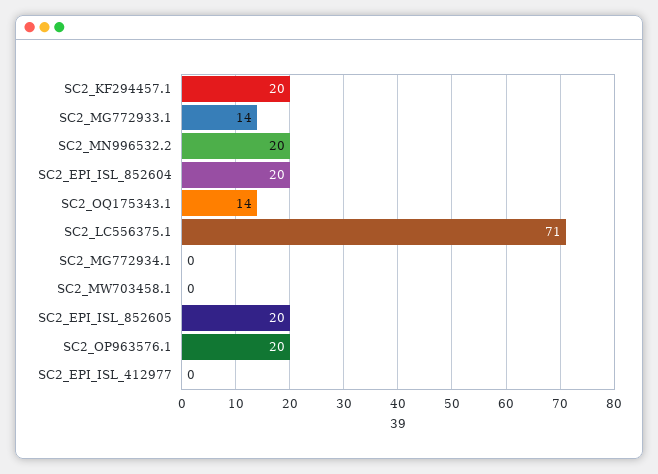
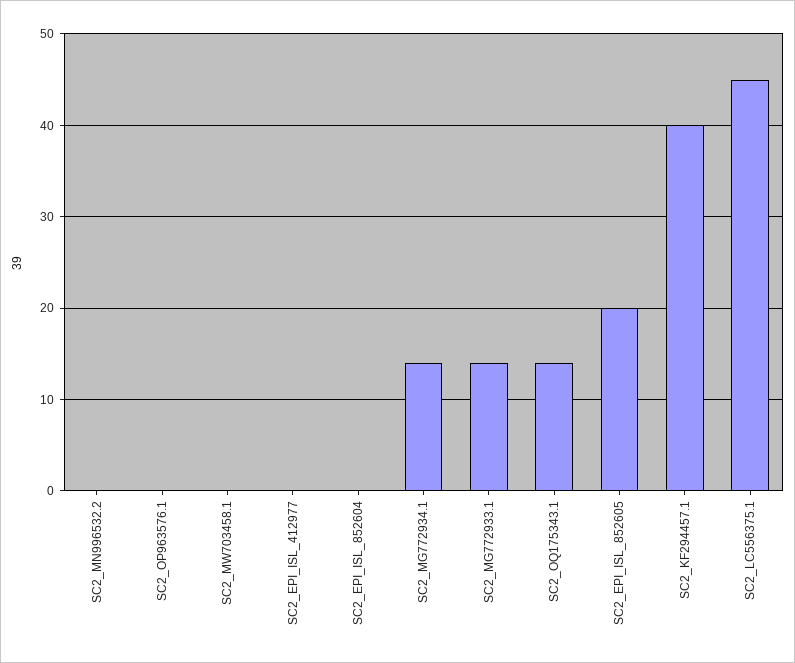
  {
-   "SC2_KF294457.1": 20,
+   "SC2_KF294457.1": 40,
    "SC2_MG772933.1": 14,
-   "SC2_MN996532.2": 20,
+   "SC2_MN996532.2": 0,
-   "SC2_EPI_ISL_852604": 20,
+   "SC2_EPI_ISL_852604": 0,
    "SC2_OQ175343.1": 14,
-   "SC2_LC556375.1": 71,
+   "SC2_LC556375.1": 45,
-   "SC2_MG772934.1": 0,
+   "SC2_MG772934.1": 14,
    "SC2_MW703458.1": 0,
    "SC2_EPI_ISL_852605": 20,
-   "SC2_OP963576.1": 20,
+   "SC2_OP963576.1": 0,
    "SC2_EPI_ISL_412977": 0
  }

